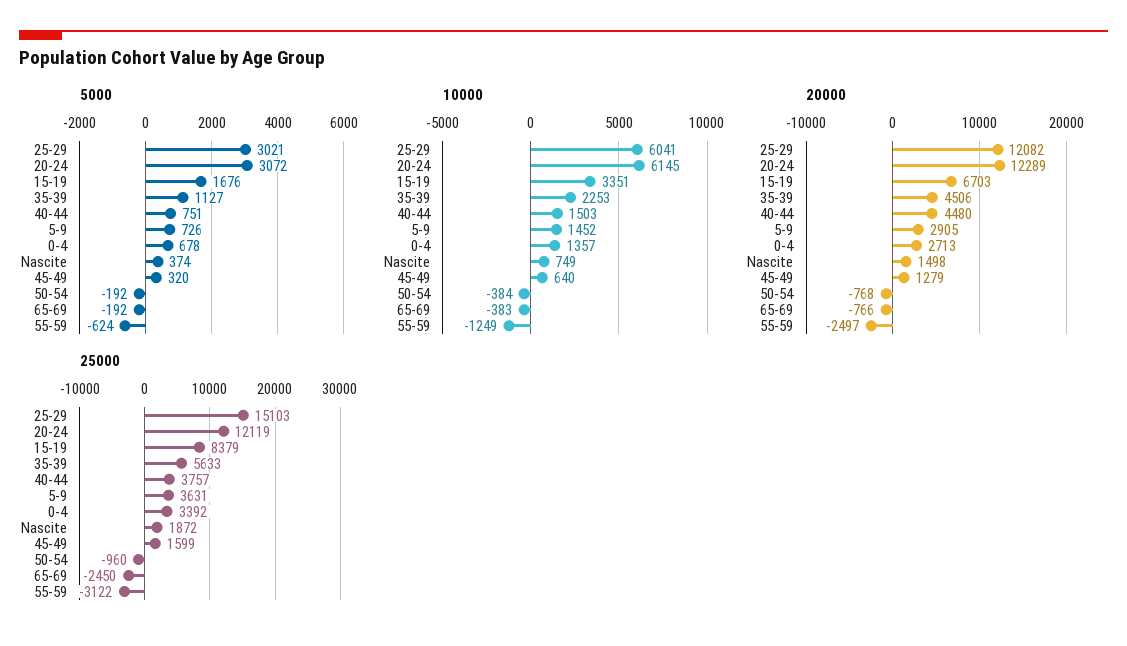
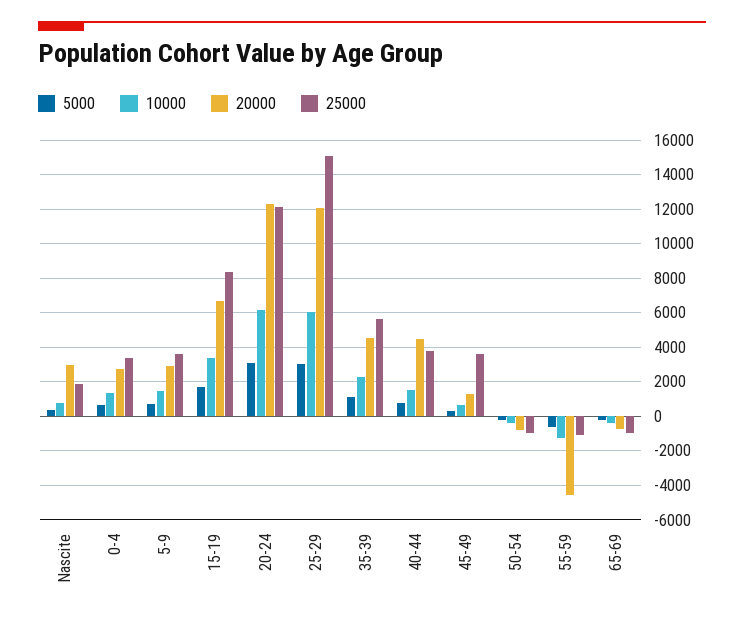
  {
    "5000": {
      "25-29": 3021,
      "20-24": 3072,
      "15-19": 1676,
      "35-39": 1127,
      "40-44": 751,
      "5-9": 726,
      "0-4": 678,
      "Nascite": 374,
      "45-49": 320,
      "50-54": -192,
      "65-69": -192,
      "55-59": -624
    },
    "10000": {
      "25-29": 6041,
      "20-24": 6145,
      "15-19": 3351,
      "35-39": 2253,
      "40-44": 1503,
      "5-9": 1452,
      "0-4": 1357,
      "Nascite": 749,
      "45-49": 640,
      "50-54": -384,
      "65-69": -383,
      "55-59": -1249
    },
    "20000": {
      "25-29": 12082,
      "20-24": 12289,
      "15-19": 6703,
      "35-39": 4506,
      "40-44": 4480,
      "5-9": 2905,
      "0-4": 2713,
-     "Nascite": 1498,
+     "Nascite": 3000,
      "45-49": 1279,
      "50-54": -768,
      "65-69": -766,
-     "55-59": -2497
+     "55-59": -4500
    },
    "25000": {
      "25-29": 15103,
      "20-24": 12119,
      "15-19": 8379,
      "35-39": 5633,
      "40-44": 3757,
      "5-9": 3631,
      "0-4": 3392,
      "Nascite": 1872,
-     "45-49": 1599,
+     "45-49": 3500,
      "50-54": -960,
-     "65-69": -2450,
+     "65-69": -1000,
-     "55-59": -3122
+     "55-59": -1000
    }
  }

